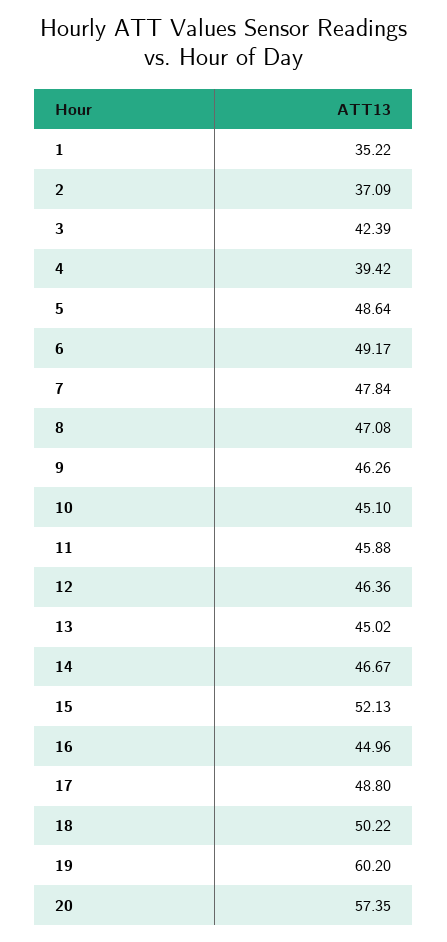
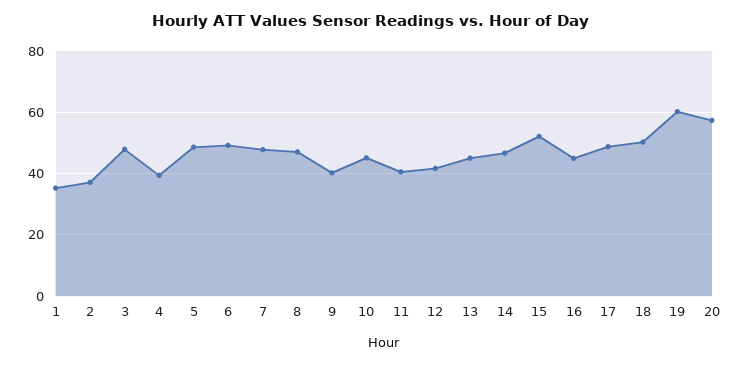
  {
    "1": 35.22,
    "2": 37.09,
-   "3": 42.39,
+   "3": 48,
    "4": 39.42,
    "5": 48.64,
    "6": 49.17,
    "7": 47.84,
    "8": 47.08,
-   "9": 46.26,
+   "9": 40,
    "10": 45.1,
-   "11": 45.88,
+   "11": 40,
-   "12": 46.36,
+   "12": 42,
    "13": 45.02,
    "14": 46.67,
    "15": 52.13,
    "16": 44.96,
    "17": 48.8,
    "18": 50.22,
    "19": 60.2,
    "20": 57.35
  }

